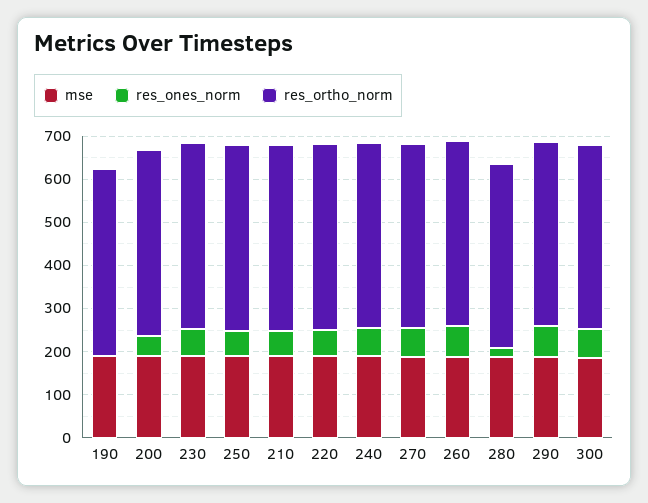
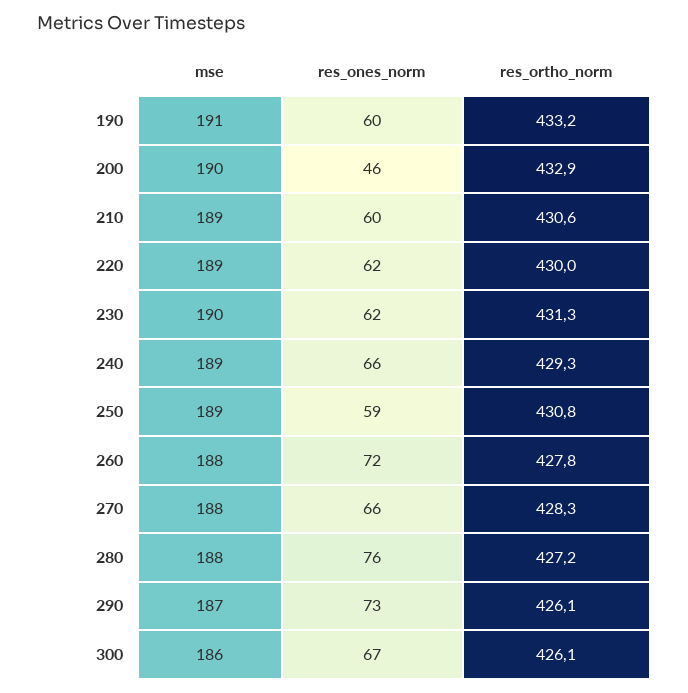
  {
    "mse": {
      "190": 191,
      "200": 190,
      "230": 190,
      "250": 189,
      "210": 189,
      "220": 189,
      "240": 189,
      "270": 188,
      "260": 188,
      "280": 188,
      "290": 187,
      "300": 186
    },
    "res_ones_norm": {
-     "190": 0,
+     "190": 60,
      "200": 46,
      "230": 62,
      "250": 59,
      "210": 60,
      "220": 62,
      "240": 66,
      "270": 66,
      "260": 72,
-     "280": 20,
+     "280": 76,
      "290": 73,
      "300": 67
    },
    "res_ortho_norm": {
      "190": 433.2,
      "200": 432.9,
      "230": 431.3,
      "250": 430.8,
      "210": 430.6,
      "220": 430,
      "240": 429.3,
      "270": 428.3,
      "260": 427.8,
      "280": 427.2,
      "290": 426.1,
      "300": 426.1
    }
  }

